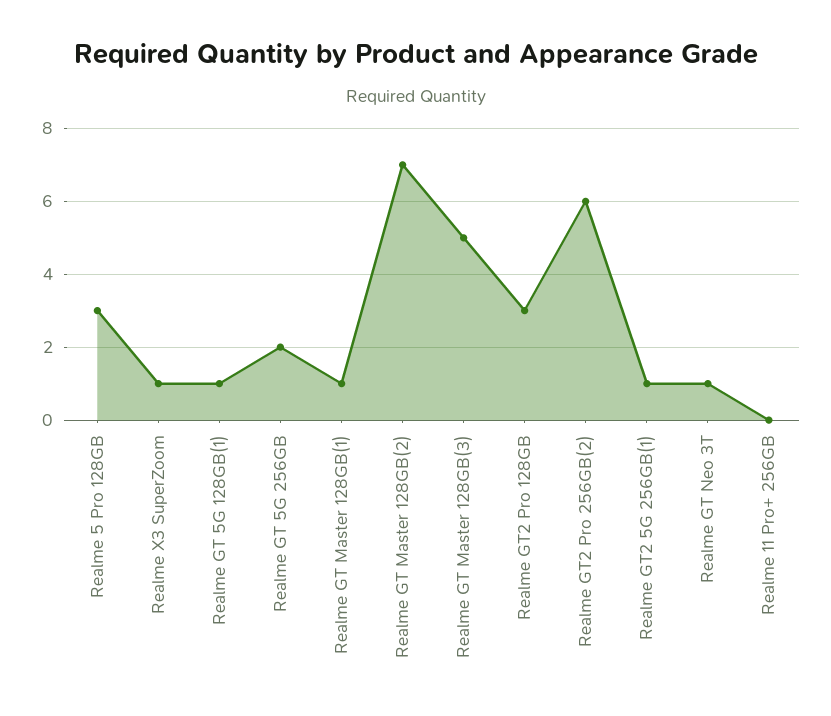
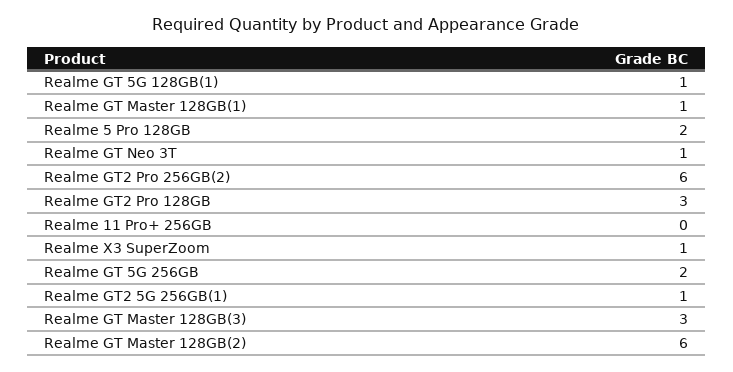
  {
-   "Realme 5 Pro 128GB": 3,
+   "Realme 5 Pro 128GB": 2,
    "Realme X3 SuperZoom": 1,
    "Realme GT 5G 128GB(1)": 1,
    "Realme GT 5G 256GB": 2,
    "Realme GT Master 128GB(1)": 1,
-   "Realme GT Master 128GB(2)": 7,
+   "Realme GT Master 128GB(2)": 6,
-   "Realme GT Master 128GB(3)": 5,
+   "Realme GT Master 128GB(3)": 3,
    "Realme GT2 Pro 128GB": 3,
    "Realme GT2 Pro 256GB(2)": 6,
    "Realme GT2 5G 256GB(1)": 1,
    "Realme GT Neo 3T": 1,
    "Realme 11 Pro+ 256GB": 0
  }

